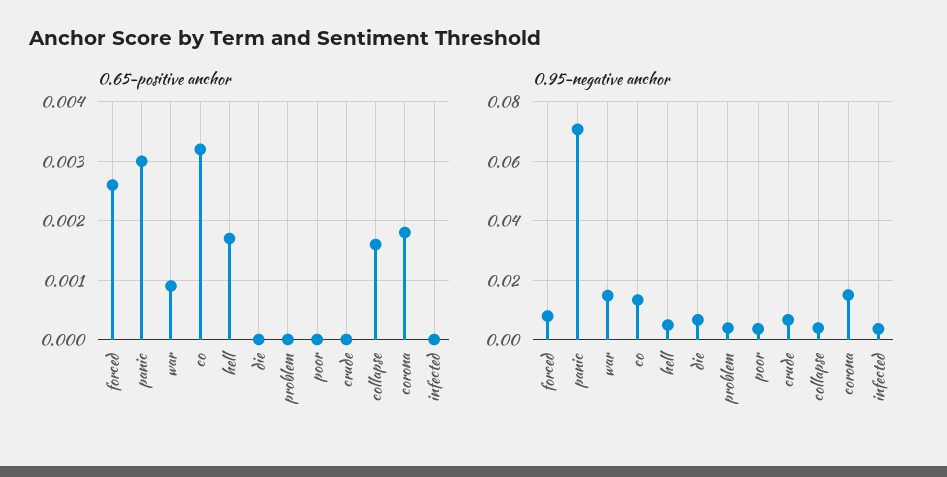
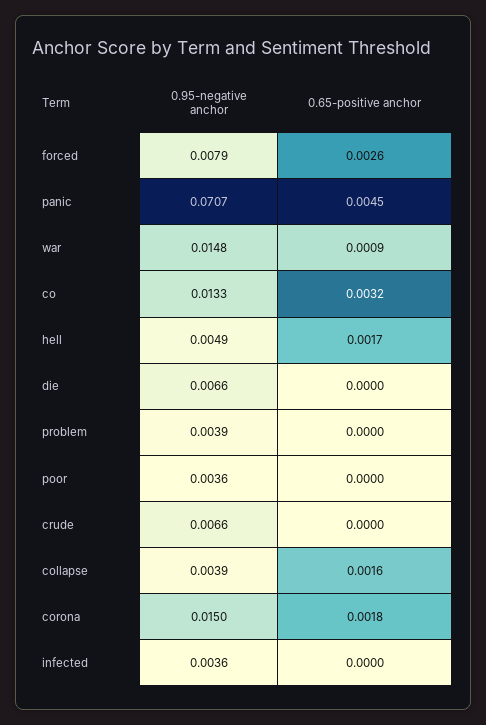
  {
    "0.65-positive anchor": {
      "forced": 0.0026,
-     "panic": 0.003,
+     "panic": 0.0045,
      "war": 0.0009,
      "co": 0.0032,
      "hell": 0.0017,
      "die": 0,
      "problem": 0,
      "poor": 0,
      "crude": 0,
      "collapse": 0.0016,
      "corona": 0.0018,
      "infected": 0
    },
    "0.95-negative anchor": {
      "forced": 0.0079,
      "panic": 0.0707,
      "war": 0.0148,
      "co": 0.0133,
      "hell": 0.0049,
      "die": 0.0066,
      "problem": 0.0039,
      "poor": 0.0036,
      "crude": 0.0066,
      "collapse": 0.0039,
      "corona": 0.015,
      "infected": 0.0036
    }
  }

